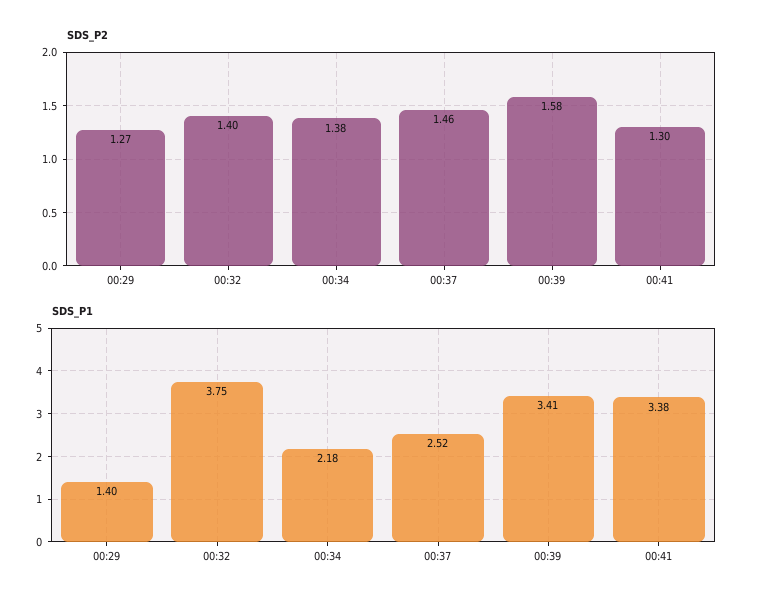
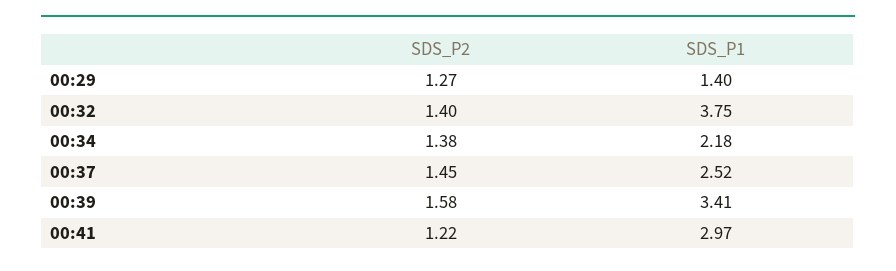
  {
    "SDS_P2": {
      "00:29": 1.27,
      "00:32": 1.4,
      "00:34": 1.38,
-     "00:37": 1.46,
+     "00:37": 1.45,
      "00:39": 1.58,
-     "00:41": 1.3
+     "00:41": 1.22
    },
    "SDS_P1": {
      "00:29": 1.4,
      "00:32": 3.75,
      "00:34": 2.18,
      "00:37": 2.52,
      "00:39": 3.41,
-     "00:41": 3.38
+     "00:41": 2.97
    }
  }

